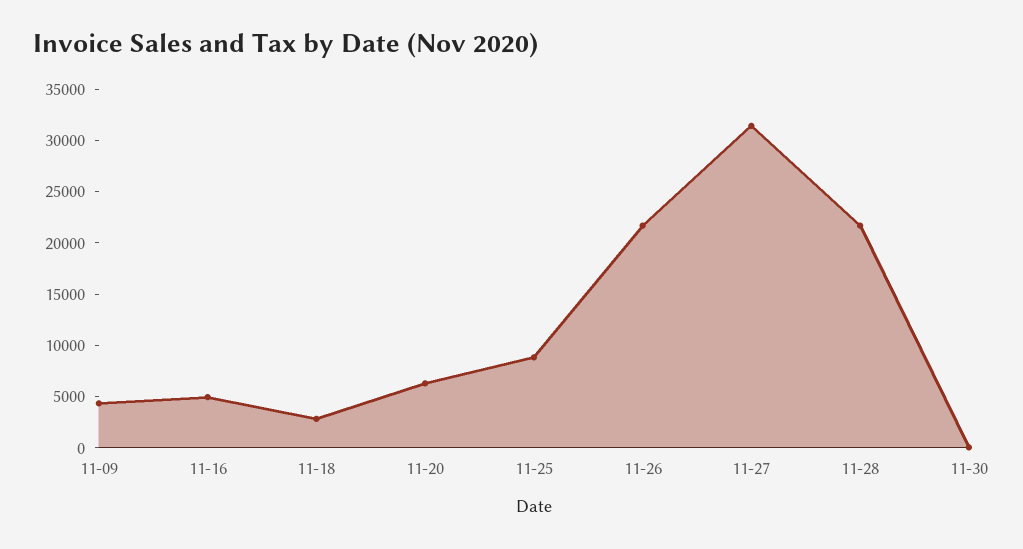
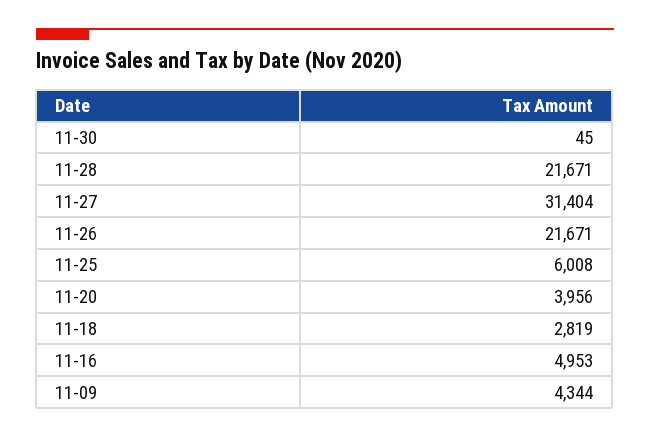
  {
    "11-09": 4344,
    "11-16": 4953,
    "11-18": 2819,
-   "11-20": 6000,
+   "11-20": 3956,
-   "11-25": 9000,
+   "11-25": 6008,
    "11-26": 21671,
    "11-27": 31404,
    "11-28": 21671,
    "11-30": 45
  }

